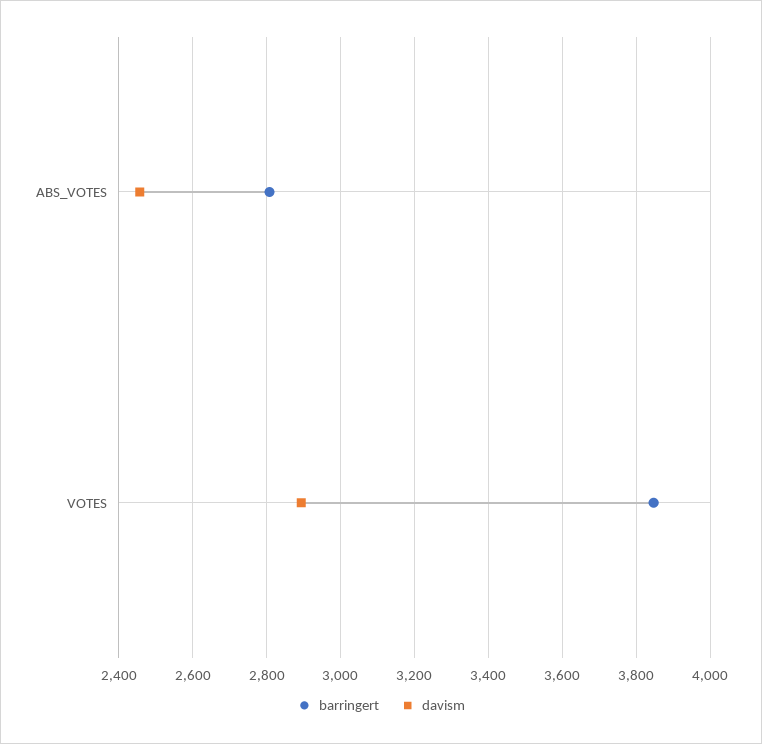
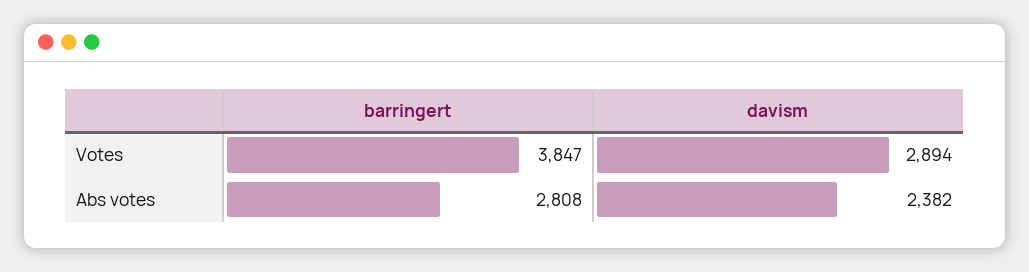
  {
    "barringert": {
      "ABS_VOTES": 2808,
      "VOTES": 3847
    },
    "davism": {
-     "ABS_VOTES": 2460,
+     "ABS_VOTES": 2382,
      "VOTES": 2894
    }
  }

